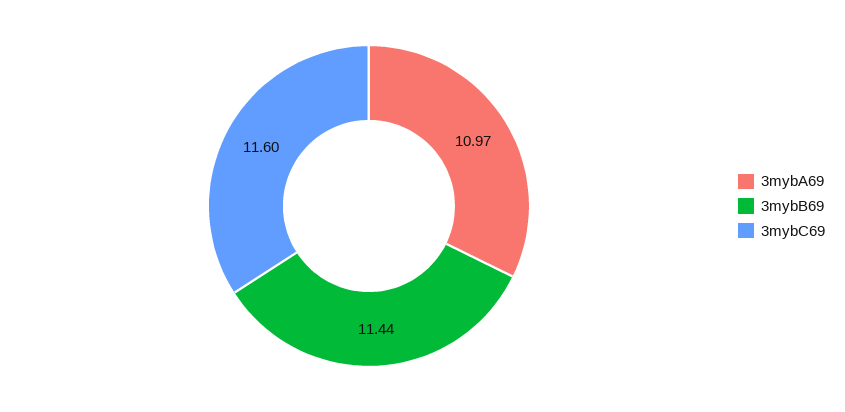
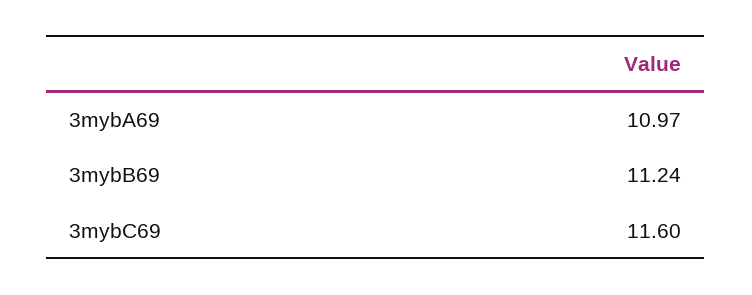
  {
    "3mybA69": 10.97,
-   "3mybB69": 11.44,
+   "3mybB69": 11.24,
    "3mybC69": 11.6
  }

